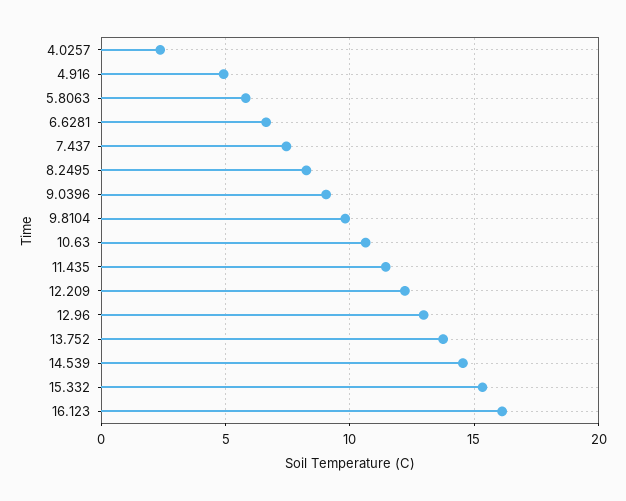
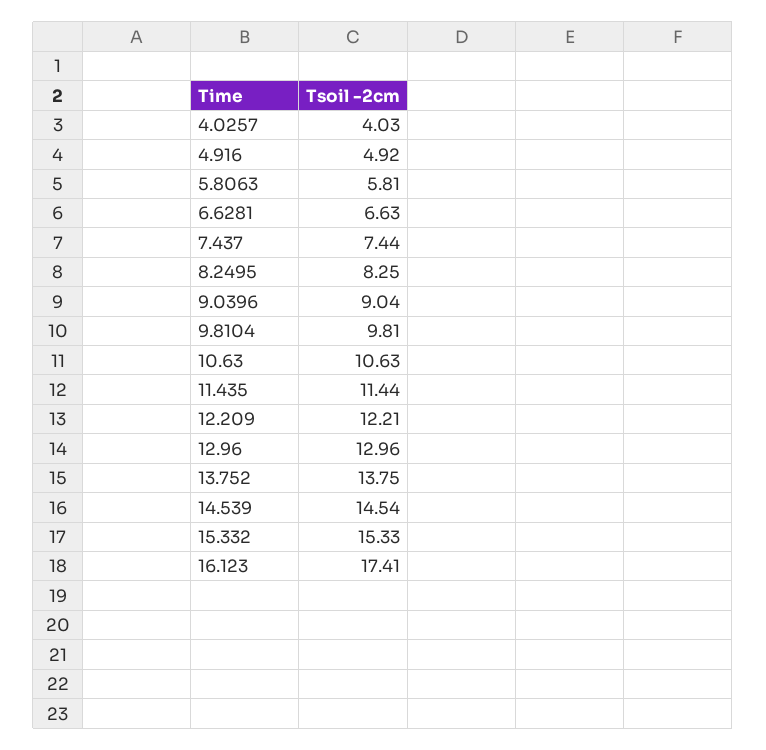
  {
-   "4.0257": 2.5,
+   "4.0257": 4.03,
    "4.916": 4.92,
    "5.8063": 5.81,
    "6.6281": 6.63,
    "7.437": 7.44,
    "8.2495": 8.25,
    "9.0396": 9.04,
    "9.8104": 9.81,
    "10.63": 10.63,
    "11.435": 11.44,
    "12.209": 12.21,
    "12.96": 12.96,
    "13.752": 13.75,
    "14.539": 14.54,
    "15.332": 15.33,
-   "16.123": 16
+   "16.123": 17.41
  }

